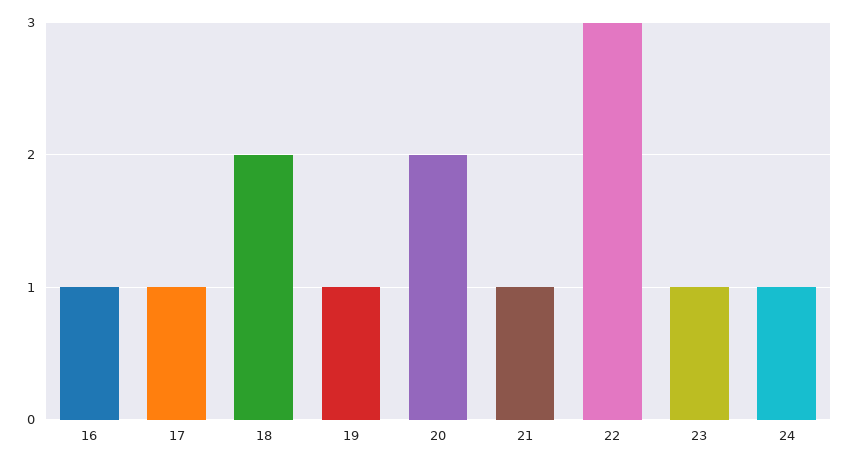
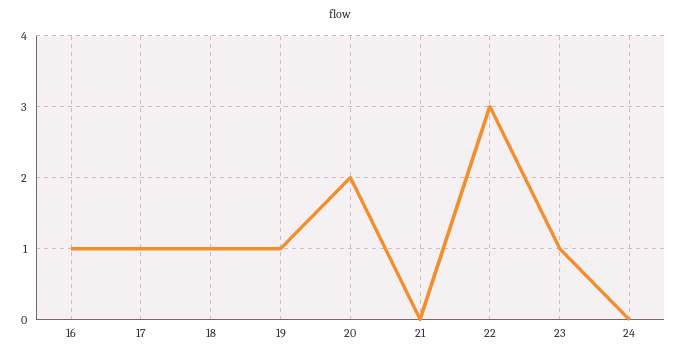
  {
    "16": 1,
    "17": 1,
-   "18": 2,
+   "18": 1,
    "19": 1,
    "20": 2,
-   "21": 1,
+   "21": 0,
    "22": 3,
    "23": 1,
-   "24": 1
+   "24": 0
  }

